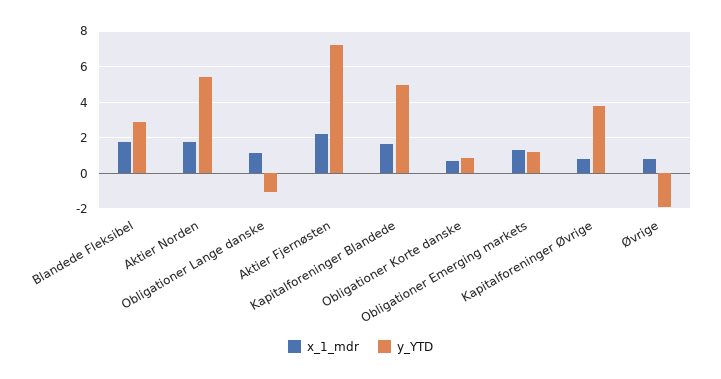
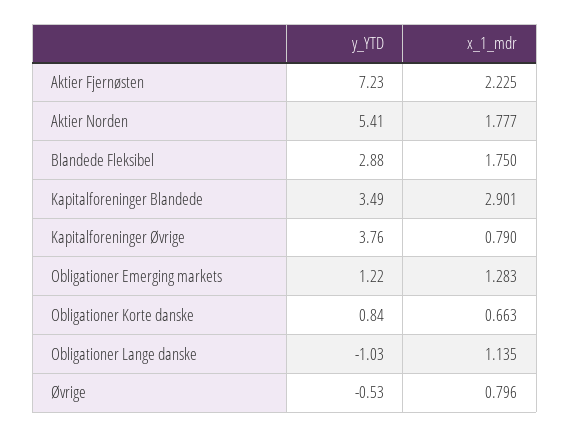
  {
    "x_1_mdr": {
      "Blandede Fleksibel": 1.75,
      "Aktier Norden": 1.777,
      "Obligationer Lange danske": 1.135,
      "Aktier Fjernøsten": 2.225,
-     "Kapitalforeninger Blandede": 1.5,
+     "Kapitalforeninger Blandede": 2.901,
      "Obligationer Korte danske": 0.663,
      "Obligationer Emerging markets": 1.283,
      "Kapitalforeninger Øvrige": 0.79,
      "Øvrige": 0.796
    },
    "y_YTD": {
      "Blandede Fleksibel": 2.88,
      "Aktier Norden": 5.41,
      "Obligationer Lange danske": -1.03,
      "Aktier Fjernøsten": 7.23,
-     "Kapitalforeninger Blandede": 5,
+     "Kapitalforeninger Blandede": 3.49,
      "Obligationer Korte danske": 0.84,
      "Obligationer Emerging markets": 1.22,
      "Kapitalforeninger Øvrige": 3.76,
-     "Øvrige": -2
+     "Øvrige": -0.53
    }
  }

